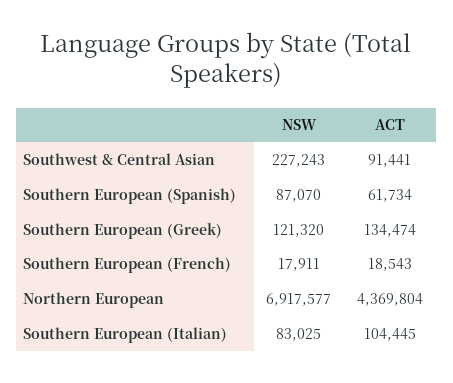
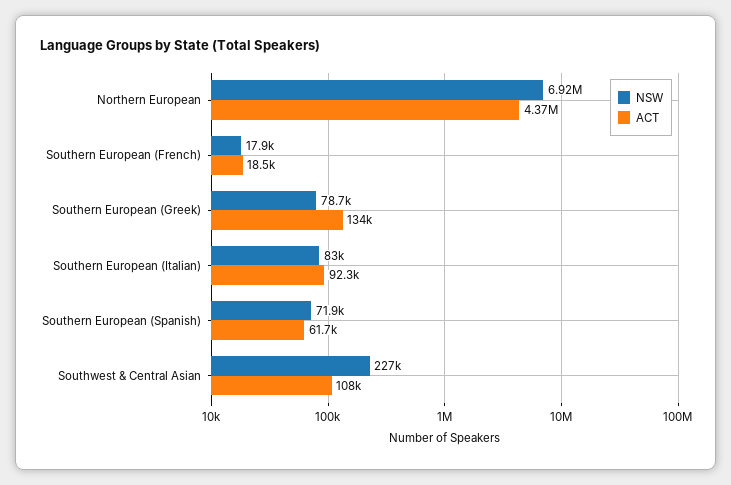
  {
    "NSW": {
      "Southwest & Central Asian": 227243,
-     "Southern European (Spanish)": 87070,
+     "Southern European (Spanish)": 71900,
-     "Southern European (Greek)": 121320,
+     "Southern European (Greek)": 78700,
      "Southern European (French)": 17911,
      "Northern European": 6917577,
      "Southern European (Italian)": 83025
    },
    "ACT": {
-     "Southwest & Central Asian": 91441,
+     "Southwest & Central Asian": 108000,
      "Southern European (Spanish)": 61734,
      "Southern European (Greek)": 134474,
      "Southern European (French)": 18543,
      "Northern European": 4369804,
-     "Southern European (Italian)": 104445
+     "Southern European (Italian)": 92300
    }
  }

